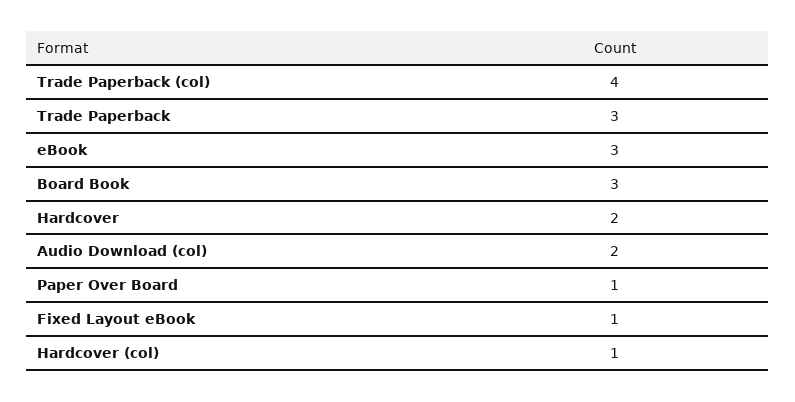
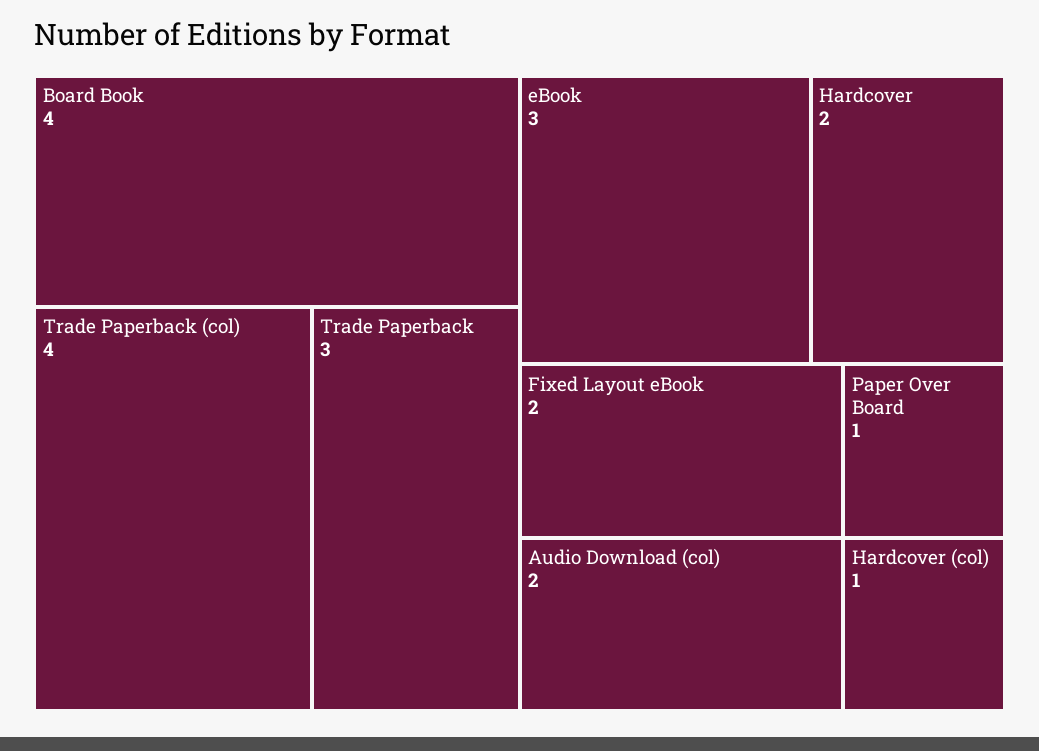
  {
    "Trade Paperback (col)": 4,
    "Trade Paperback": 3,
    "eBook": 3,
-   "Board Book": 3,
+   "Board Book": 4,
    "Hardcover": 2,
    "Audio Download (col)": 2,
    "Paper Over Board": 1,
-   "Fixed Layout eBook": 1,
+   "Fixed Layout eBook": 2,
    "Hardcover (col)": 1
  }

